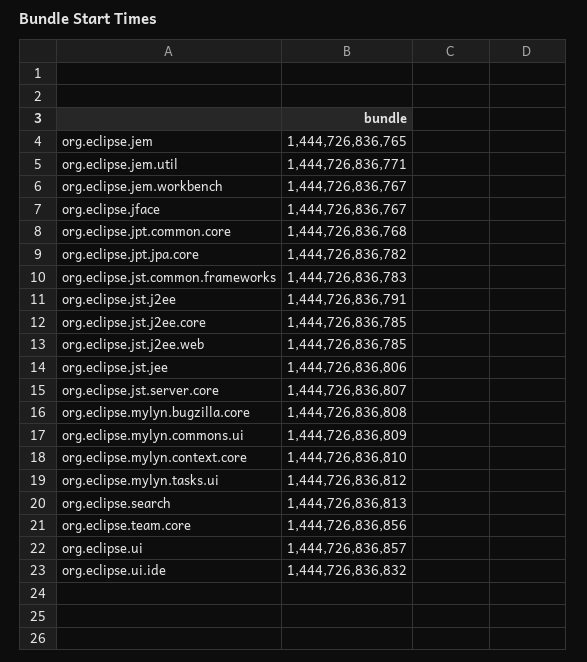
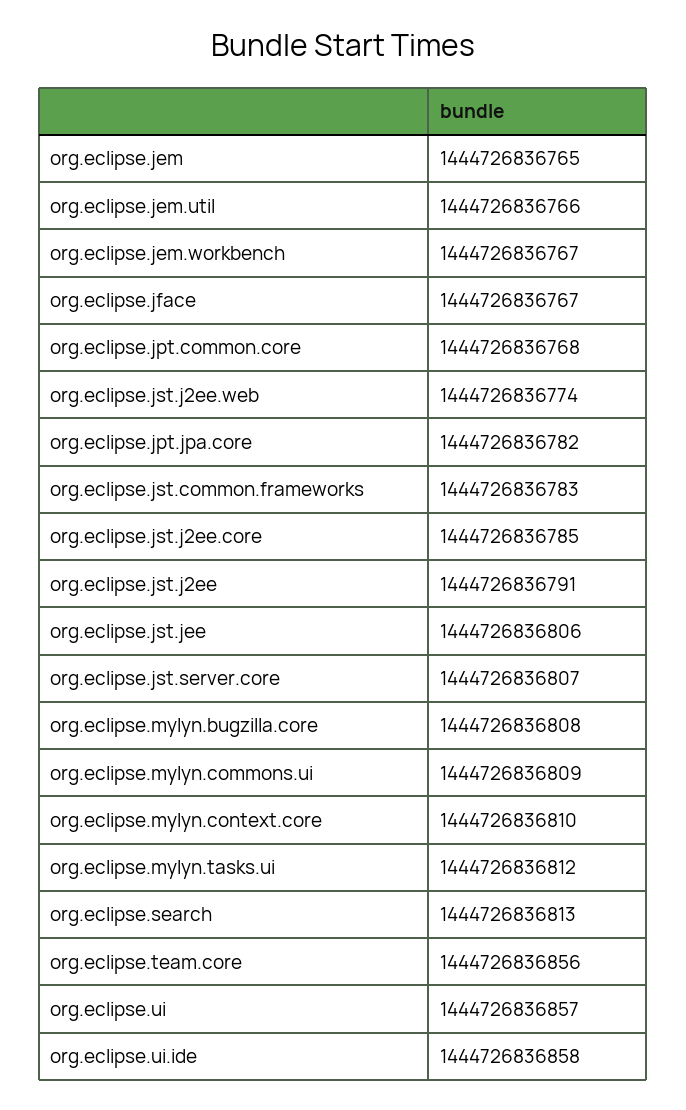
  {
    "org.eclipse.jem": 1444726836765,
-   "org.eclipse.jem.util": 1444726836771,
+   "org.eclipse.jem.util": 1444726836766,
    "org.eclipse.jem.workbench": 1444726836767,
    "org.eclipse.jface": 1444726836767,
    "org.eclipse.jpt.common.core": 1444726836768,
    "org.eclipse.jpt.jpa.core": 1444726836782,
    "org.eclipse.jst.common.frameworks": 1444726836783,
    "org.eclipse.jst.j2ee": 1444726836791,
    "org.eclipse.jst.j2ee.core": 1444726836785,
-   "org.eclipse.jst.j2ee.web": 1444726836785,
+   "org.eclipse.jst.j2ee.web": 1444726836774,
    "org.eclipse.jst.jee": 1444726836806,
    "org.eclipse.jst.server.core": 1444726836807,
    "org.eclipse.mylyn.bugzilla.core": 1444726836808,
    "org.eclipse.mylyn.commons.ui": 1444726836809,
    "org.eclipse.mylyn.context.core": 1444726836810,
    "org.eclipse.mylyn.tasks.ui": 1444726836812,
    "org.eclipse.search": 1444726836813,
    "org.eclipse.team.core": 1444726836856,
    "org.eclipse.ui": 1444726836857,
-   "org.eclipse.ui.ide": 1444726836832
+   "org.eclipse.ui.ide": 1444726836858
  }

